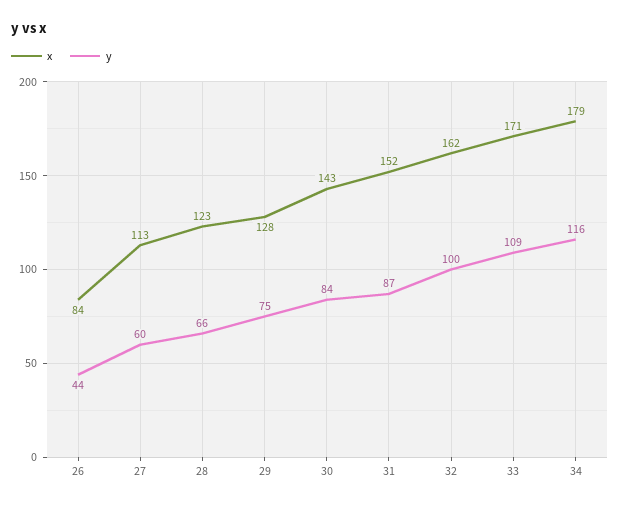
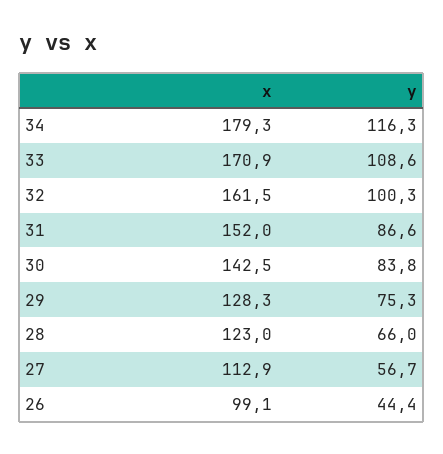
  {
    "x": {
-     "26": 84,
+     "26": 99.1,
      "27": 112.9,
      "28": 123,
      "29": 128.3,
      "30": 142.5,
      "31": 152,
      "32": 161.5,
      "33": 170.9,
      "34": 179.3
    },
    "y": {
      "26": 44.4,
-     "27": 60,
+     "27": 56.7,
      "28": 66,
      "29": 75.3,
      "30": 83.8,
      "31": 86.6,
      "32": 100.3,
      "33": 108.6,
      "34": 116.3
    }
  }

